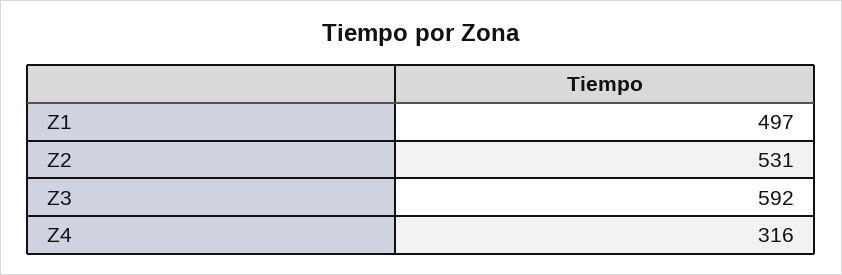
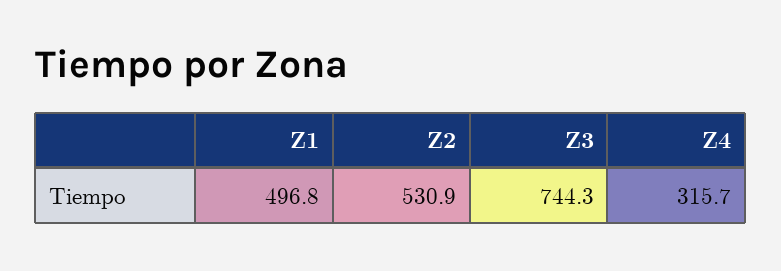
  {
    "Z1": 496.8,
    "Z2": 530.9,
-   "Z3": 592,
+   "Z3": 744.3,
    "Z4": 315.7
  }

